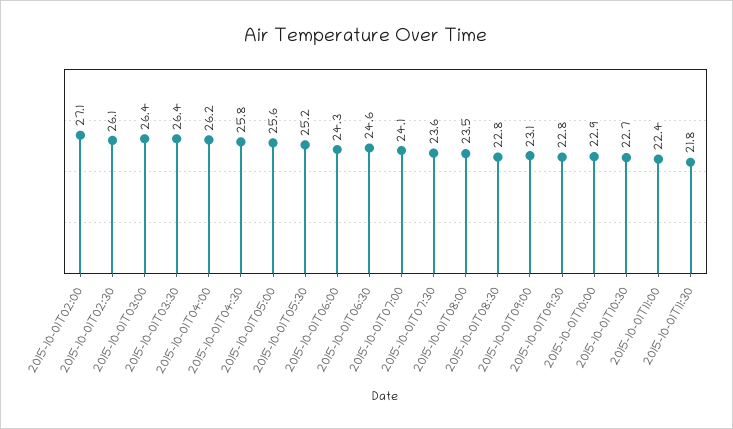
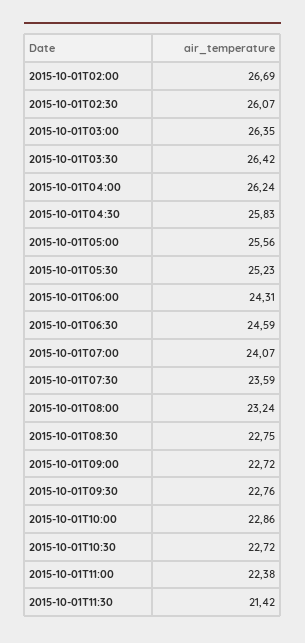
  {
-   "2015-10-01T02:00": 27.1,
+   "2015-10-01T02:00": 26.69,
    "2015-10-01T02:30": 26.07,
    "2015-10-01T03:00": 26.35,
    "2015-10-01T03:30": 26.42,
    "2015-10-01T04:00": 26.24,
    "2015-10-01T04:30": 25.83,
    "2015-10-01T05:00": 25.56,
    "2015-10-01T05:30": 25.23,
    "2015-10-01T06:00": 24.31,
    "2015-10-01T06:30": 24.59,
    "2015-10-01T07:00": 24.07,
    "2015-10-01T07:30": 23.59,
-   "2015-10-01T08:00": 23.5,
+   "2015-10-01T08:00": 23.24,
    "2015-10-01T08:30": 22.75,
-   "2015-10-01T09:00": 23.1,
+   "2015-10-01T09:00": 22.72,
    "2015-10-01T09:30": 22.76,
    "2015-10-01T10:00": 22.86,
    "2015-10-01T10:30": 22.72,
    "2015-10-01T11:00": 22.38,
-   "2015-10-01T11:30": 21.8
+   "2015-10-01T11:30": 21.42
  }

